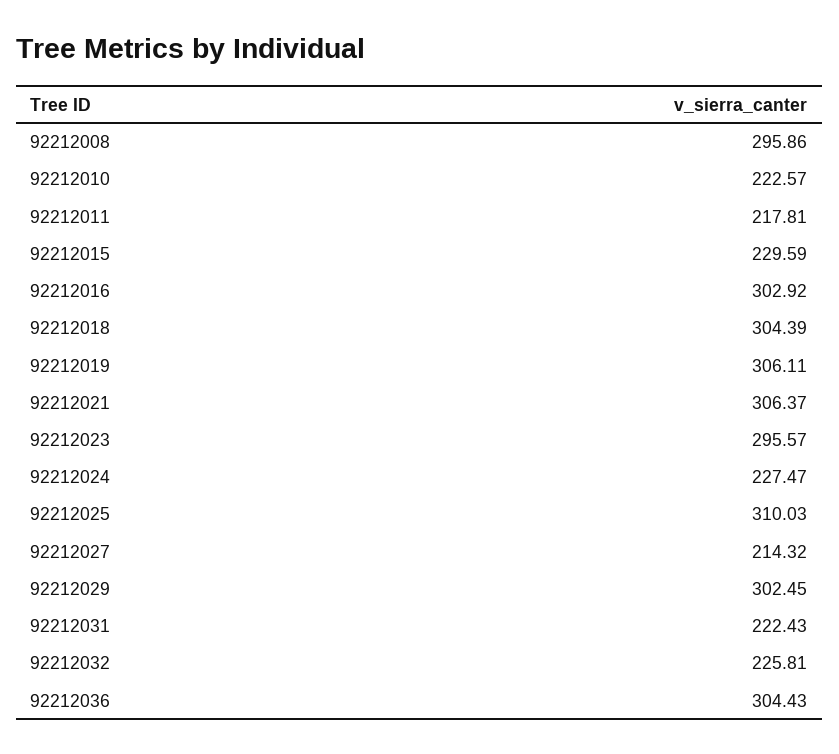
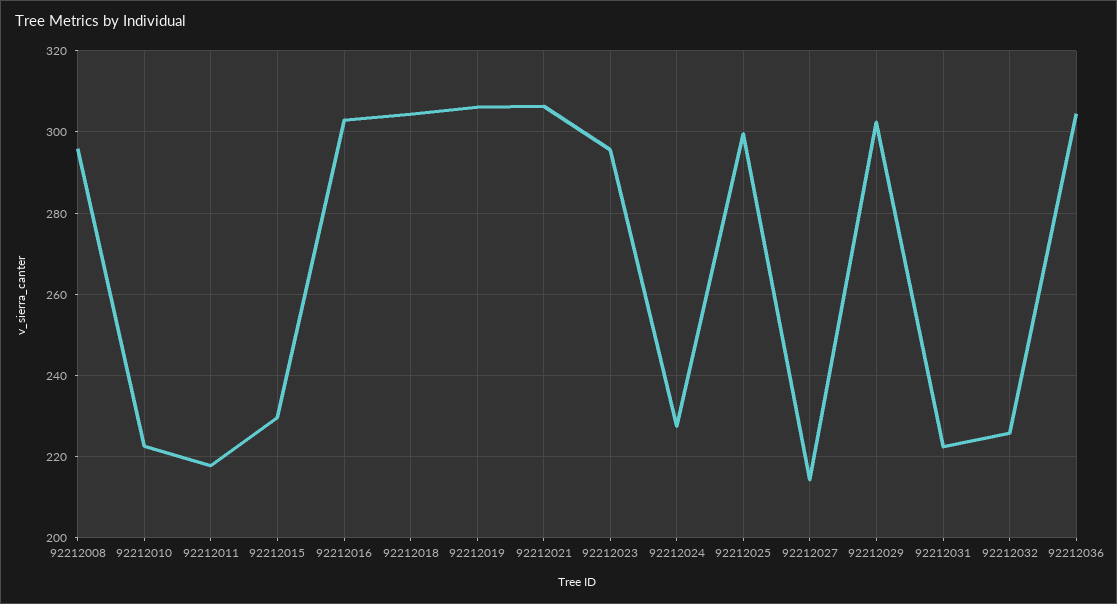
  {
    "92212008": 295.86,
    "92212010": 222.57,
    "92212011": 217.81,
    "92212015": 229.59,
    "92212016": 302.92,
    "92212018": 304.39,
    "92212019": 306.11,
    "92212021": 306.37,
    "92212023": 295.57,
    "92212024": 227.47,
-   "92212025": 310.03,
+   "92212025": 300,
    "92212027": 214.32,
    "92212029": 302.45,
    "92212031": 222.43,
    "92212032": 225.81,
    "92212036": 304.43
  }

